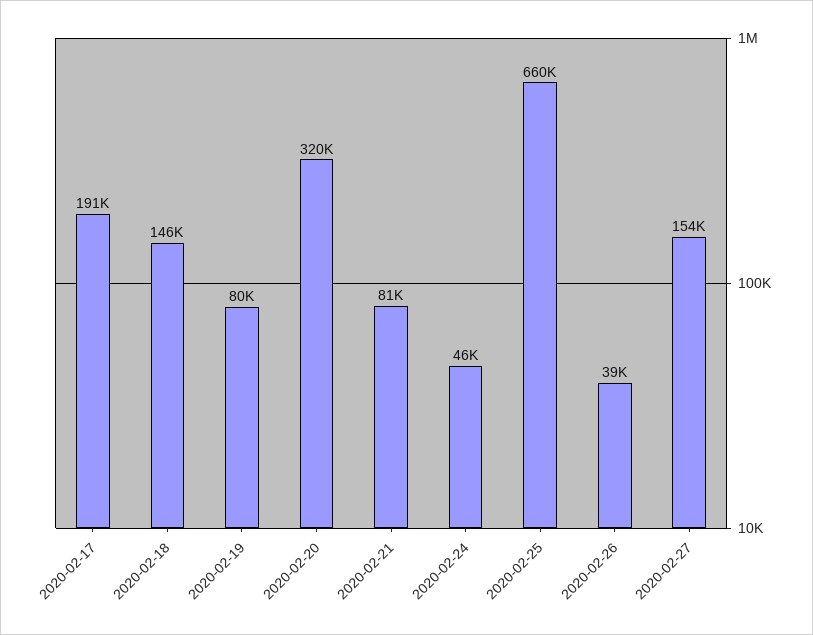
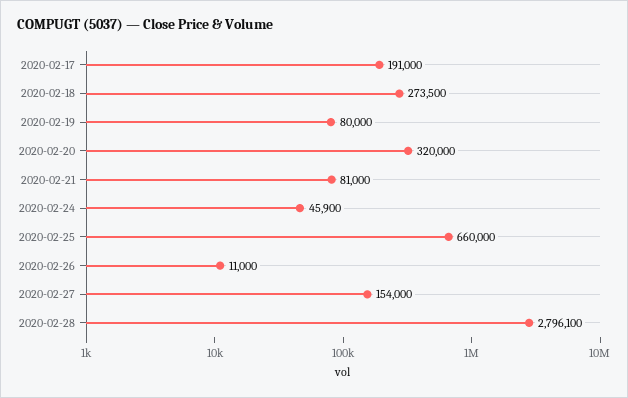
  {
    "2020-02-17": 191000,
-   "2020-02-18": 146000,
+   "2020-02-18": 273500,
    "2020-02-19": 80000,
    "2020-02-20": 320000,
    "2020-02-21": 81000,
    "2020-02-24": 45900,
    "2020-02-25": 660000,
-   "2020-02-26": 39000,
+   "2020-02-26": 11000,
-   "2020-02-27": 154000
+   "2020-02-27": 154000,
+   "2020-02-28": 2796100
  }

